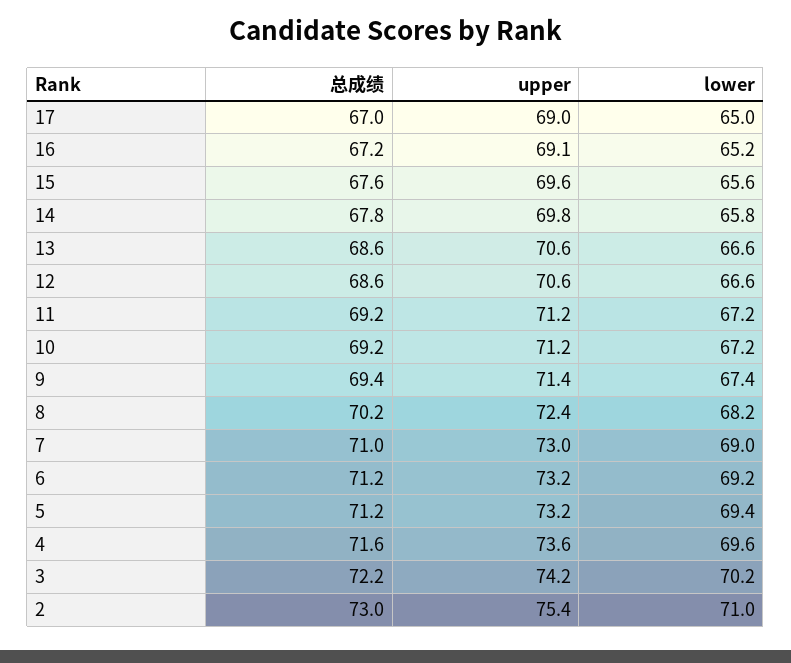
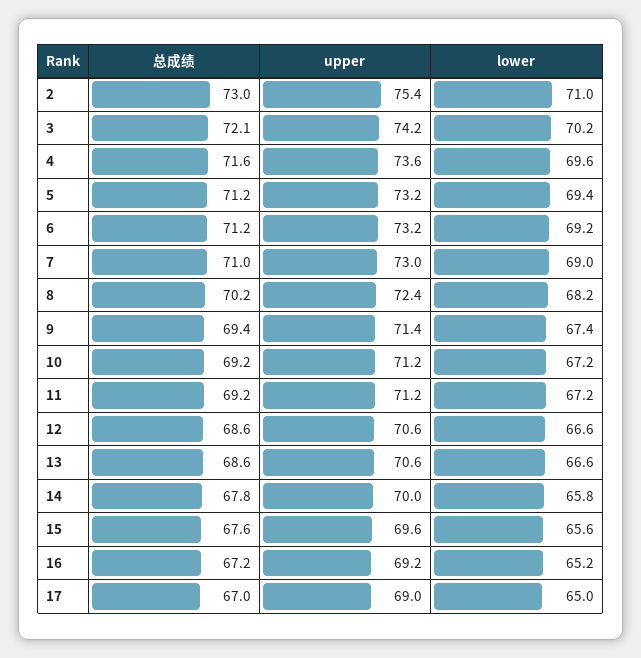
  {
    "总成绩": {
      "17": 67,
      "16": 67.2,
      "15": 67.6,
      "14": 67.8,
      "13": 68.6,
      "12": 68.6,
      "11": 69.2,
      "10": 69.2,
      "9": 69.4,
      "8": 70.2,
      "7": 71,
      "6": 71.2,
      "5": 71.2,
      "4": 71.6,
-     "3": 72.2,
+     "3": 72.1,
      "2": 73
    },
    "upper": {
      "17": 69,
-     "16": 69.1,
+     "16": 69.2,
      "15": 69.6,
-     "14": 69.8,
+     "14": 70,
      "13": 70.6,
      "12": 70.6,
      "11": 71.2,
      "10": 71.2,
      "9": 71.4,
      "8": 72.4,
      "7": 73,
      "6": 73.2,
      "5": 73.2,
      "4": 73.6,
      "3": 74.2,
      "2": 75.4
    },
    "lower": {
      "17": 65,
      "16": 65.2,
      "15": 65.6,
      "14": 65.8,
      "13": 66.6,
      "12": 66.6,
      "11": 67.2,
      "10": 67.2,
      "9": 67.4,
      "8": 68.2,
      "7": 69,
      "6": 69.2,
      "5": 69.4,
      "4": 69.6,
      "3": 70.2,
      "2": 71
    }
  }

